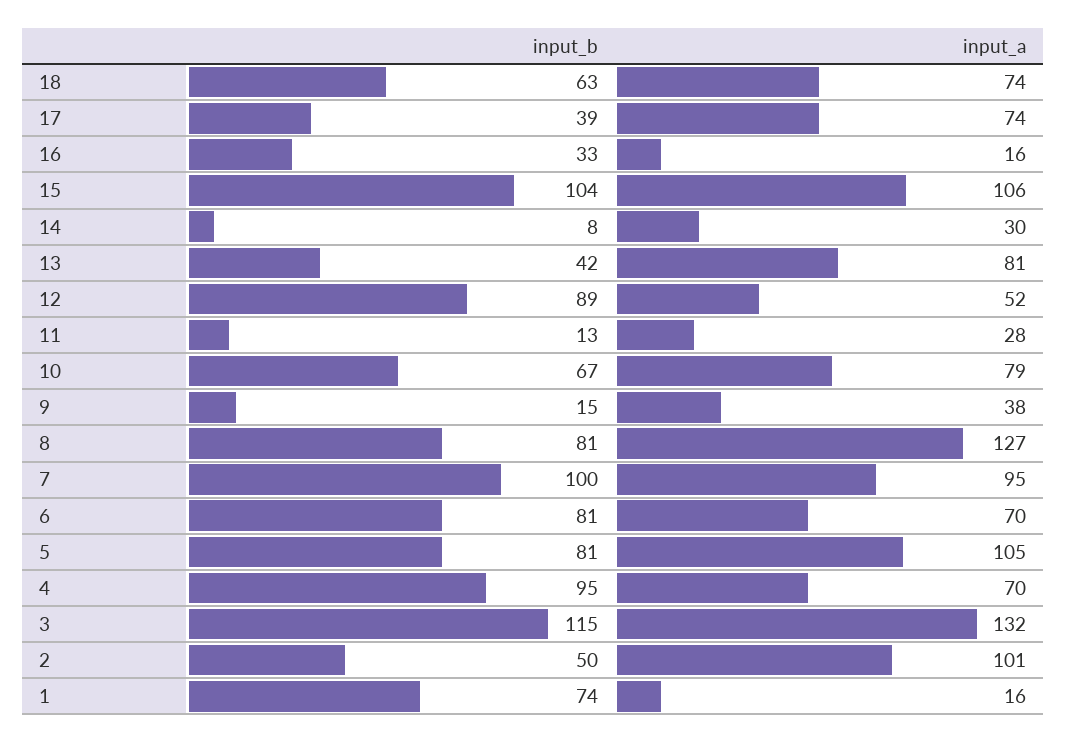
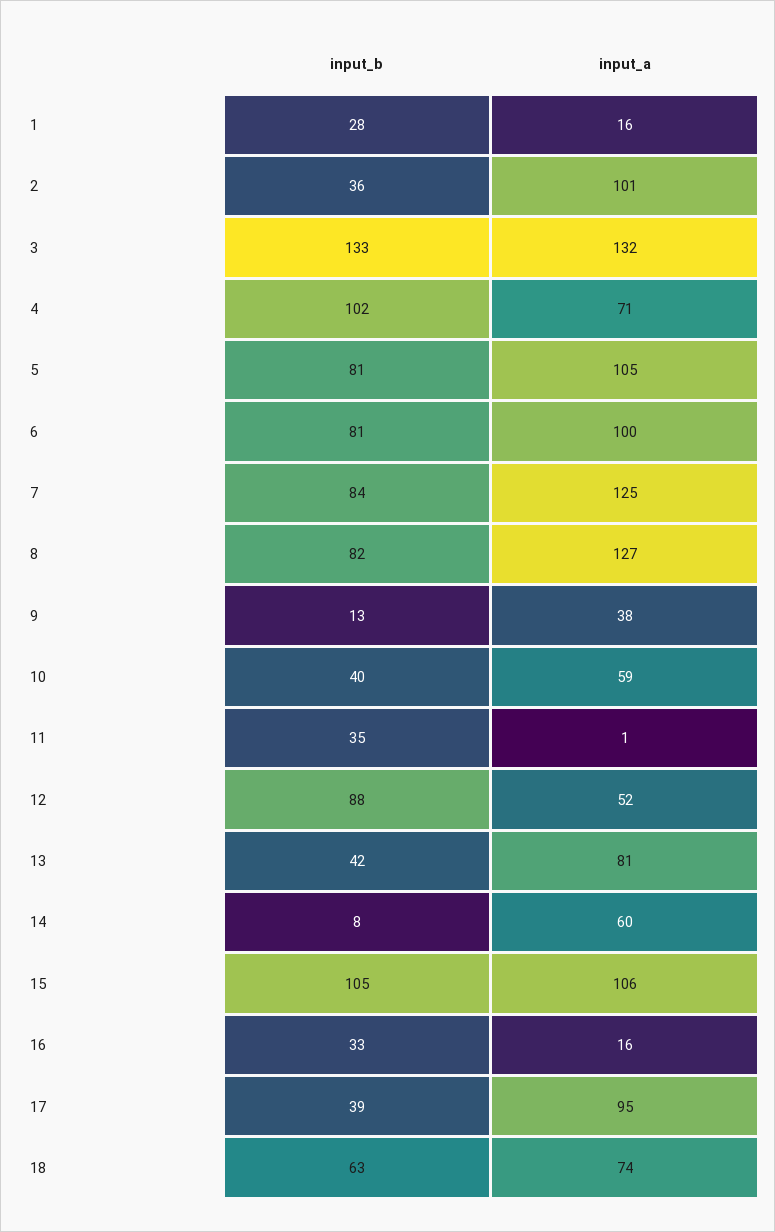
  {
    "input_b": {
      "18": 63,
      "17": 39,
      "16": 33,
-     "15": 104,
+     "15": 105,
      "14": 8,
      "13": 42,
-     "12": 89,
+     "12": 88,
-     "11": 13,
+     "11": 35,
-     "10": 67,
+     "10": 40,
-     "9": 15,
+     "9": 13,
-     "8": 81,
+     "8": 82,
-     "7": 100,
+     "7": 84,
      "6": 81,
      "5": 81,
-     "4": 95,
+     "4": 102,
-     "3": 115,
+     "3": 133,
-     "2": 50,
+     "2": 36,
-     "1": 74
+     "1": 28
    },
    "input_a": {
      "18": 74,
-     "17": 74,
+     "17": 95,
      "16": 16,
      "15": 106,
-     "14": 30,
+     "14": 60,
      "13": 81,
      "12": 52,
-     "11": 28,
+     "11": 1,
-     "10": 79,
+     "10": 59,
      "9": 38,
      "8": 127,
-     "7": 95,
+     "7": 125,
-     "6": 70,
+     "6": 100,
      "5": 105,
-     "4": 70,
+     "4": 71,
      "3": 132,
      "2": 101,
      "1": 16
    }
  }

